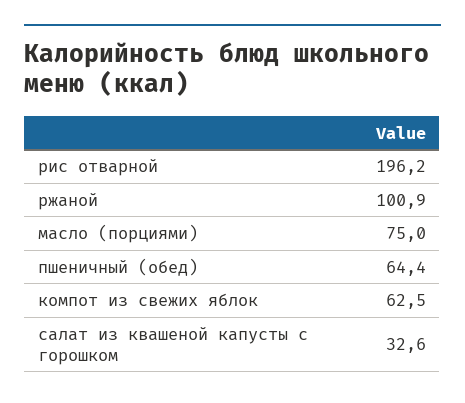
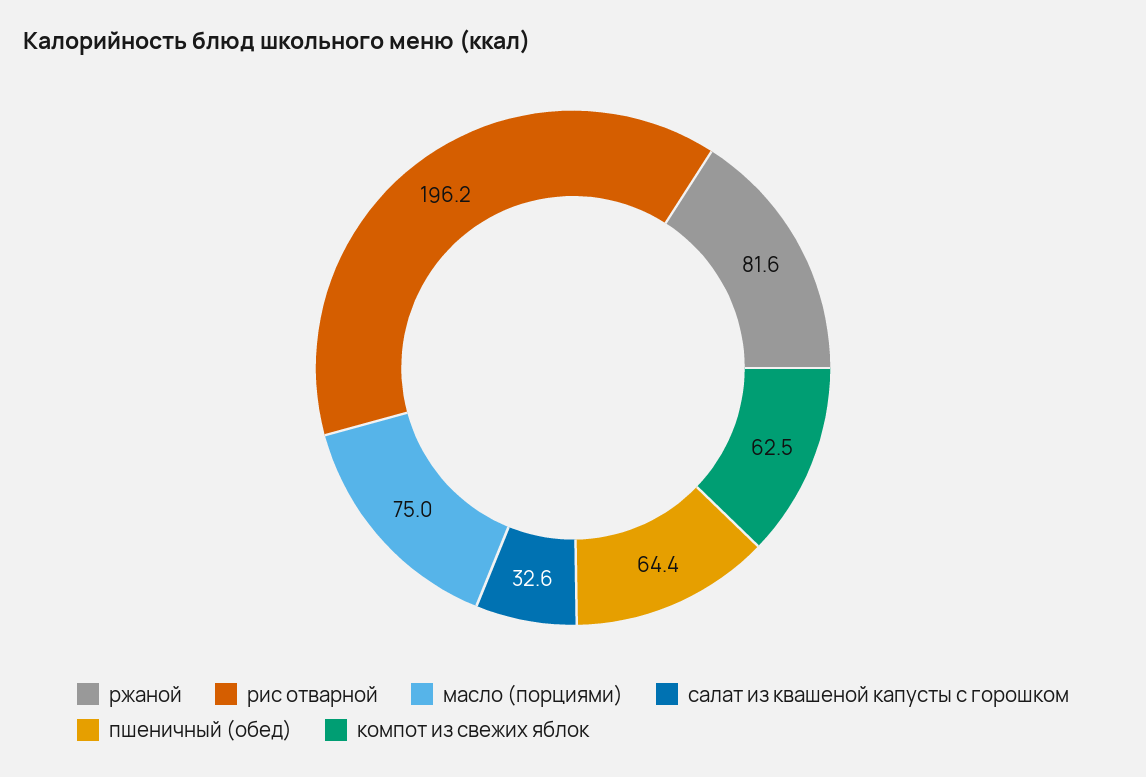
  {
    "рис отварной": 196.2,
-   "ржаной": 100.9,
+   "ржаной": 81.6,
    "масло (порциями)": 75,
    "пшеничный (обед)": 64.4,
    "компот из свежих яблок": 62.5,
    "салат из квашеной капусты с горошком": 32.6
  }

